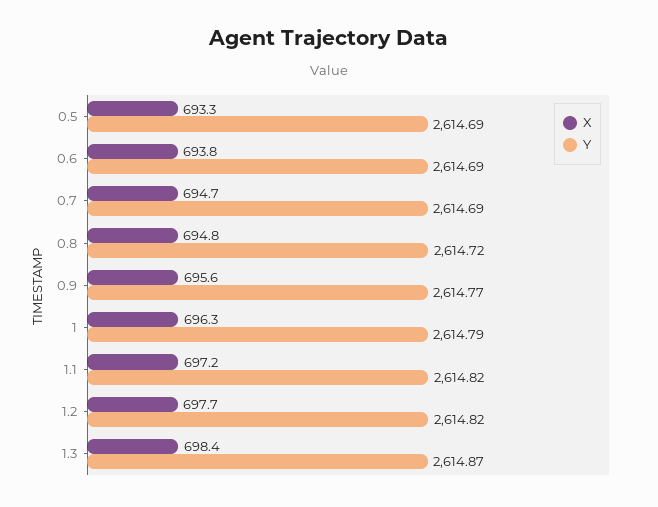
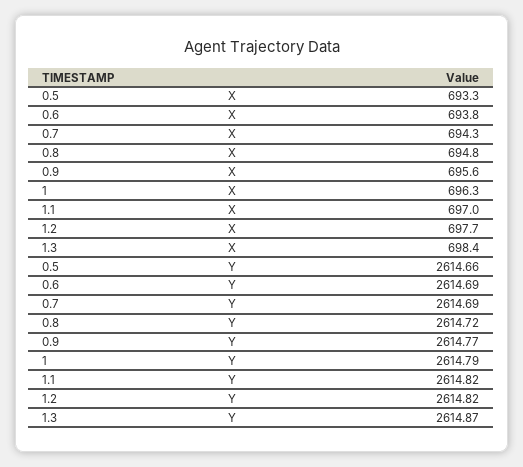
  {
    "X": {
      "0.5": 693.3,
      "0.6": 693.8,
-     "0.7": 694.7,
+     "0.7": 694.3,
      "0.8": 694.8,
      "0.9": 695.6,
      "1": 696.3,
-     "1.1": 697.2,
+     "1.1": 697,
      "1.2": 697.7,
      "1.3": 698.4
    },
    "Y": {
-     "0.5": 2614.69,
+     "0.5": 2614.66,
      "0.6": 2614.69,
      "0.7": 2614.69,
      "0.8": 2614.72,
      "0.9": 2614.77,
      "1": 2614.79,
      "1.1": 2614.82,
      "1.2": 2614.82,
      "1.3": 2614.87
    }
  }

